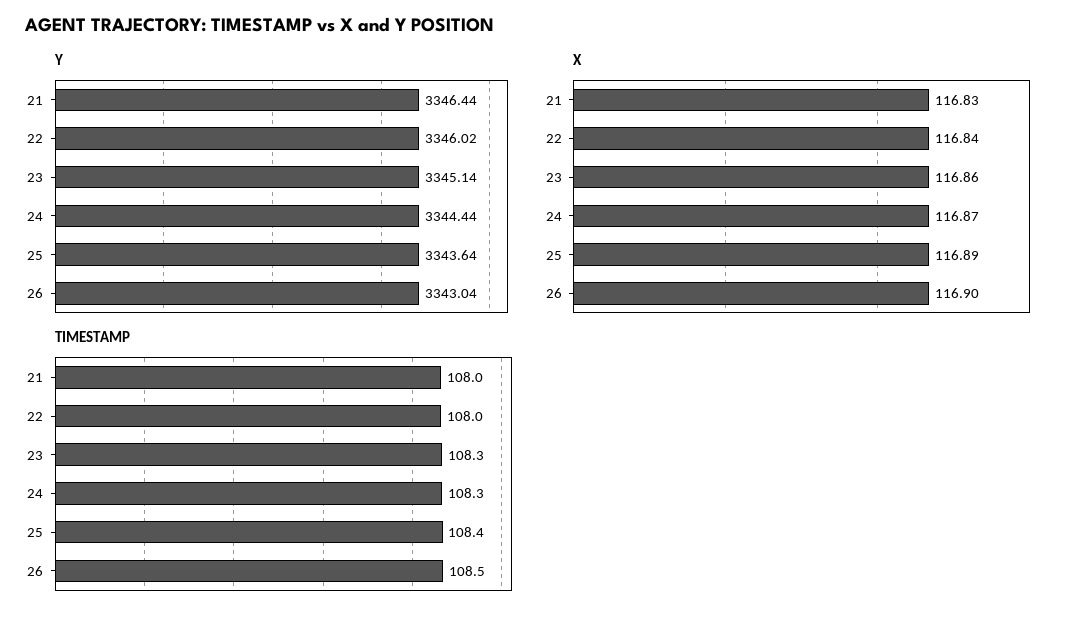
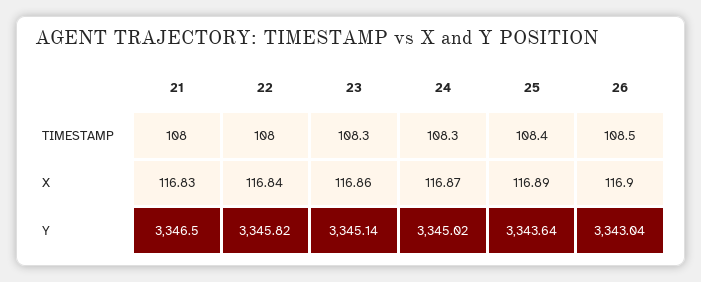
  {
    "Y": {
-     "21": 3346.44,
+     "21": 3346.5,
-     "22": 3346.02,
+     "22": 3345.82,
      "23": 3345.14,
-     "24": 3344.44,
+     "24": 3345.02,
      "25": 3343.64,
      "26": 3343.04
    },
    "X": {
      "21": 116.83,
      "22": 116.84,
      "23": 116.86,
      "24": 116.87,
      "25": 116.89,
      "26": 116.9
    },
    "TIMESTAMP": {
      "21": 108,
      "22": 108,
      "23": 108.3,
      "24": 108.3,
      "25": 108.4,
      "26": 108.5
    }
  }

